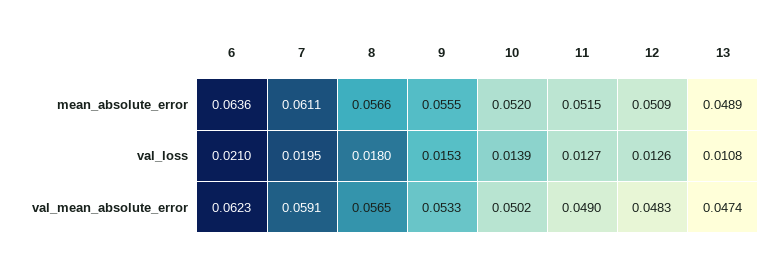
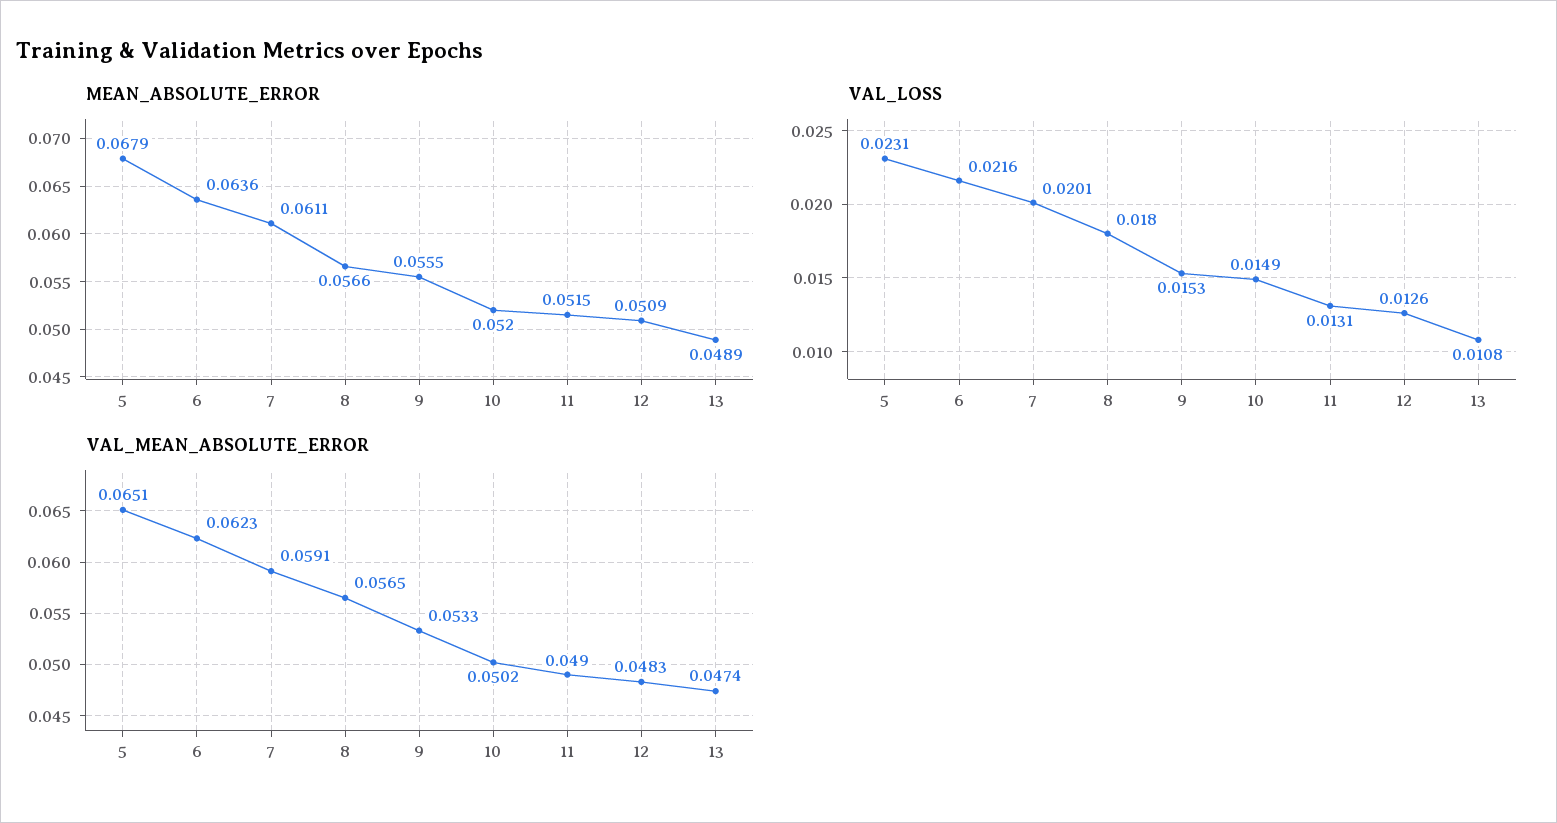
  {
    "mean_absolute_error": {
      "6": 0.0636,
      "7": 0.0611,
      "8": 0.0566,
      "9": 0.0555,
      "10": 0.052,
      "11": 0.0515,
      "12": 0.0509,
-     "13": 0.0489
+     "13": 0.0489,
+     "5": 0.0679
    },
    "val_loss": {
-     "6": 0.021,
+     "6": 0.0216,
-     "7": 0.0195,
+     "7": 0.0201,
      "8": 0.018,
      "9": 0.0153,
-     "10": 0.0139,
+     "10": 0.0149,
-     "11": 0.0127,
+     "11": 0.0131,
      "12": 0.0126,
-     "13": 0.0108
+     "13": 0.0108,
+     "5": 0.0231
    },
    "val_mean_absolute_error": {
      "6": 0.0623,
      "7": 0.0591,
      "8": 0.0565,
      "9": 0.0533,
      "10": 0.0502,
      "11": 0.049,
      "12": 0.0483,
-     "13": 0.0474
+     "13": 0.0474,
+     "5": 0.0651
    }
  }

